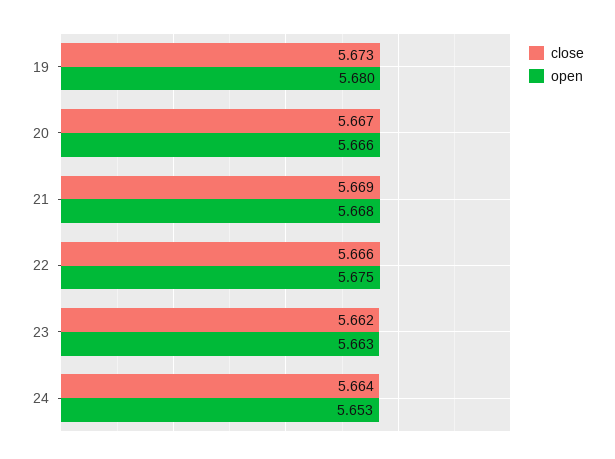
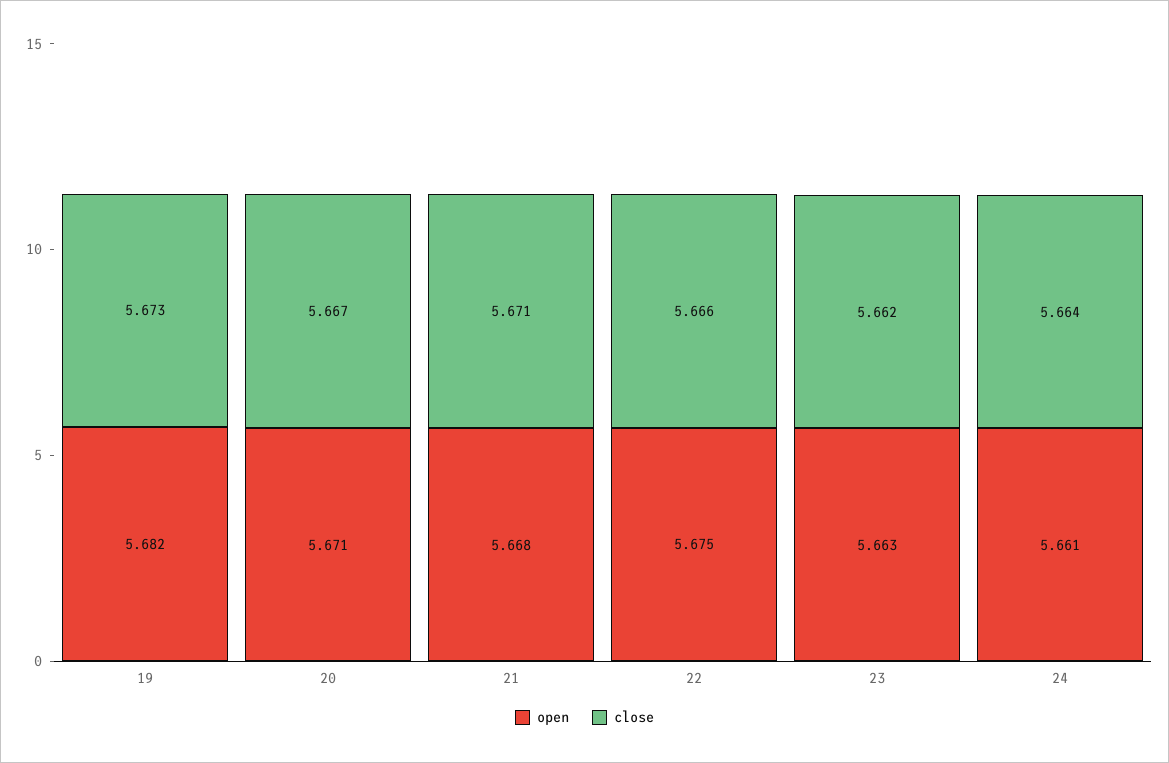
  {
    "close": {
      "19": 5.673,
      "20": 5.667,
-     "21": 5.669,
+     "21": 5.671,
      "22": 5.666,
      "23": 5.662,
      "24": 5.664
    },
    "open": {
-     "19": 5.68,
+     "19": 5.682,
-     "20": 5.666,
+     "20": 5.671,
      "21": 5.668,
      "22": 5.675,
      "23": 5.663,
-     "24": 5.653
+     "24": 5.661
    }
  }

